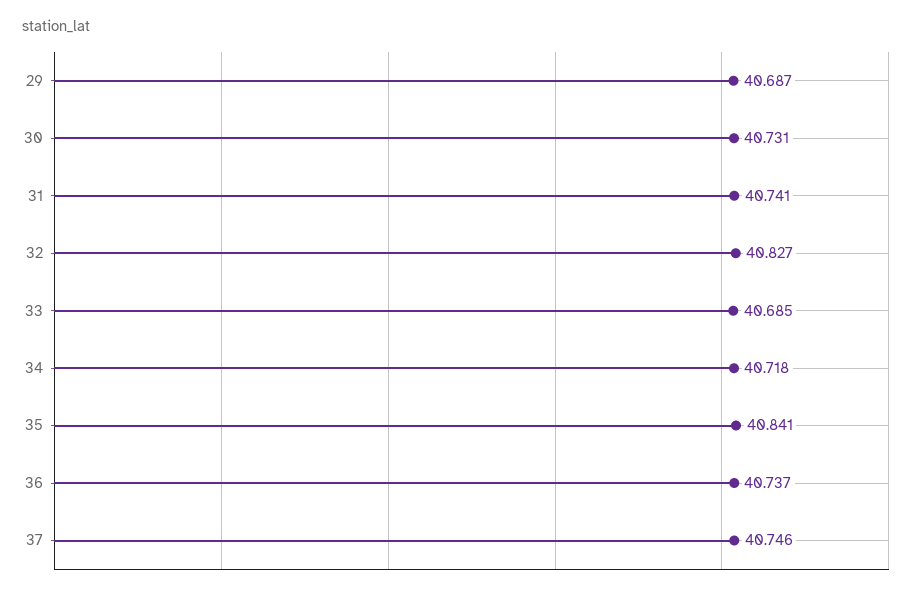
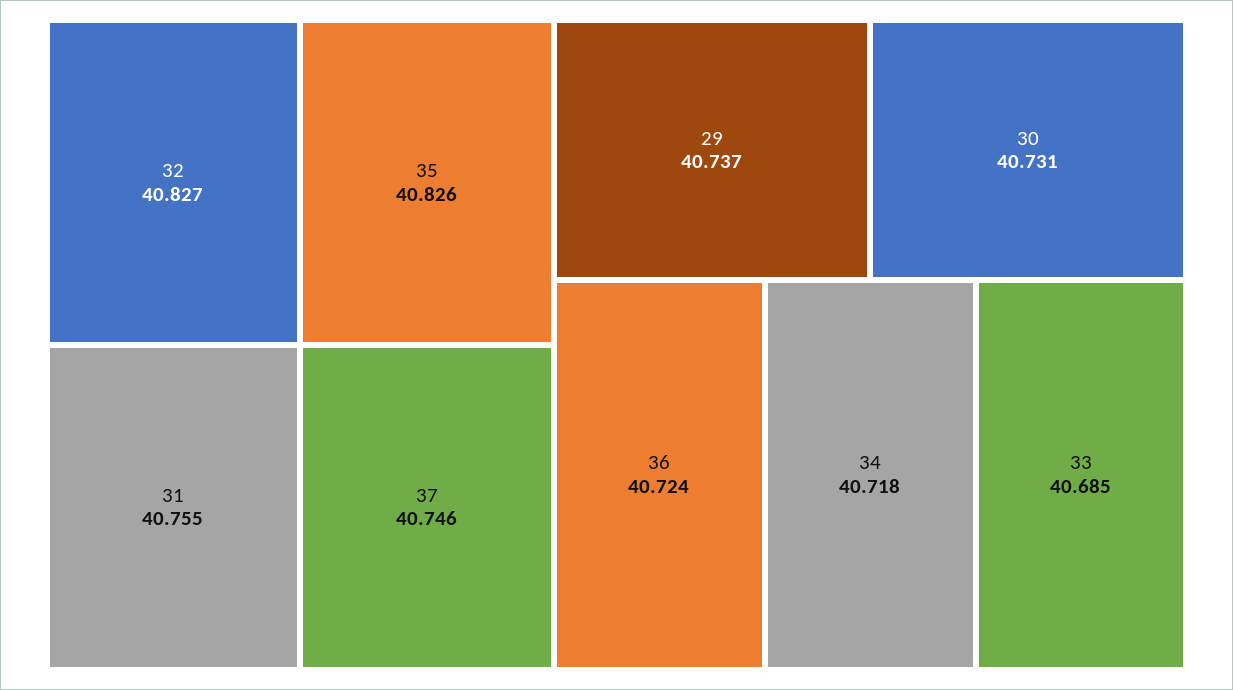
  {
-   "29": 40.687,
+   "29": 40.737,
    "30": 40.731,
-   "31": 40.741,
+   "31": 40.755,
    "32": 40.827,
    "33": 40.685,
    "34": 40.718,
-   "35": 40.841,
+   "35": 40.826,
-   "36": 40.737,
+   "36": 40.724,
    "37": 40.746
  }

